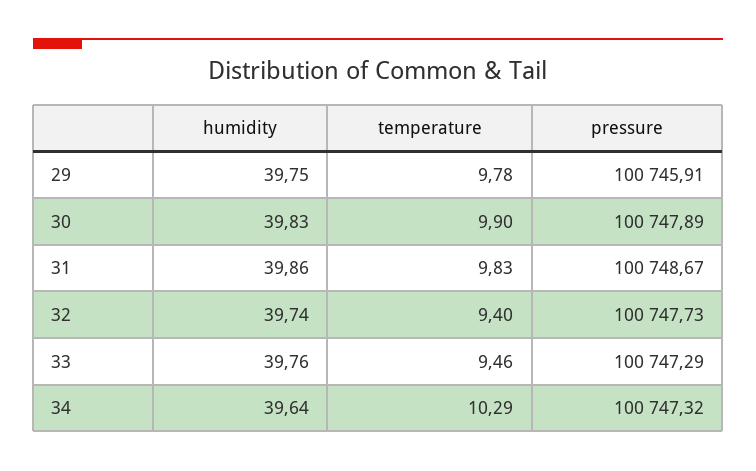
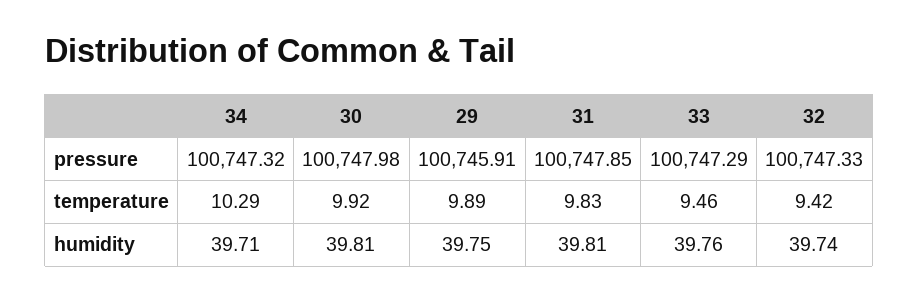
  {
    "humidity": {
      "29": 39.75,
-     "30": 39.83,
+     "30": 39.81,
-     "31": 39.86,
+     "31": 39.81,
      "32": 39.74,
      "33": 39.76,
-     "34": 39.64
+     "34": 39.71
    },
    "temperature": {
-     "29": 9.78,
+     "29": 9.89,
-     "30": 9.9,
+     "30": 9.92,
      "31": 9.83,
-     "32": 9.4,
+     "32": 9.42,
      "33": 9.46,
      "34": 10.29
    },
    "pressure": {
      "29": 100745.91,
-     "30": 100747.89,
+     "30": 100747.98,
-     "31": 100748.67,
+     "31": 100747.85,
-     "32": 100747.73,
+     "32": 100747.33,
      "33": 100747.29,
      "34": 100747.32
    }
  }

